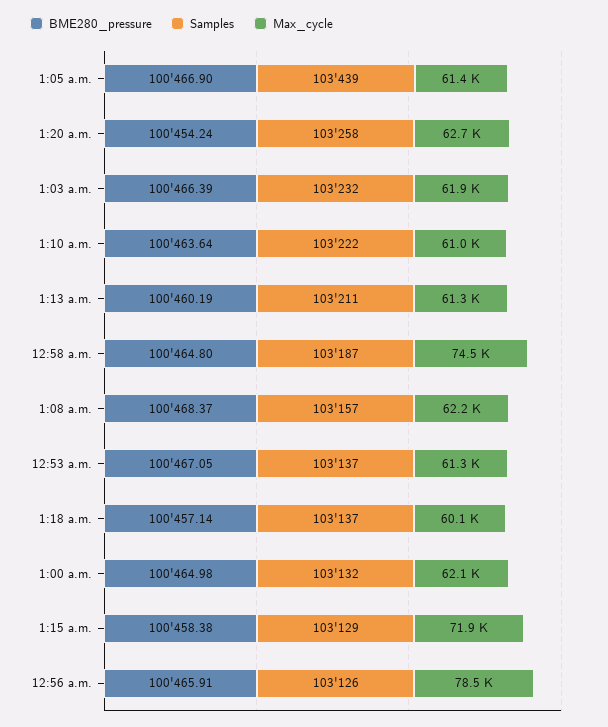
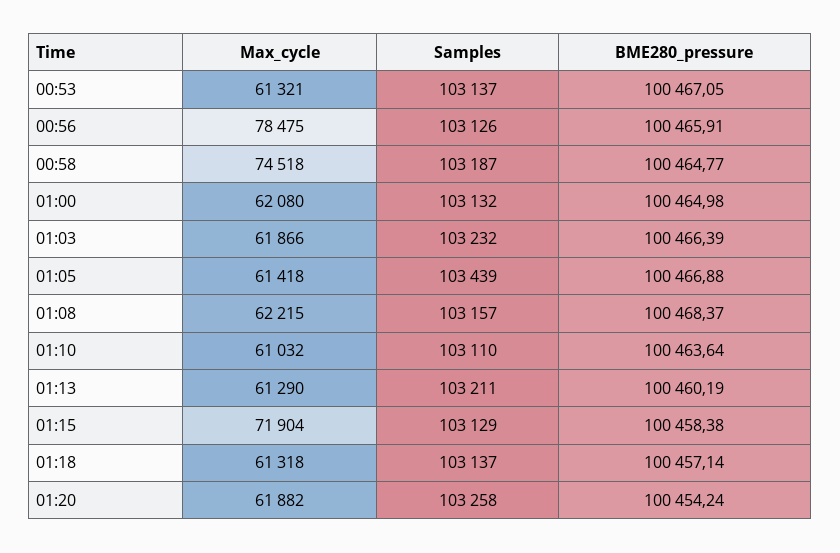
  {
    "BME280_pressure": {
-     "1:05 a.m.": 100466.9,
+     "1:05 a.m.": 100466.88,
      "1:20 a.m.": 100454.24,
      "1:03 a.m.": 100466.39,
      "1:10 a.m.": 100463.64,
      "1:13 a.m.": 100460.19,
-     "12:58 a.m.": 100464.8,
+     "12:58 a.m.": 100464.77,
      "1:08 a.m.": 100468.37,
      "12:53 a.m.": 100467.05,
      "1:18 a.m.": 100457.14,
      "1:00 a.m.": 100464.98,
      "1:15 a.m.": 100458.38,
      "12:56 a.m.": 100465.91
    },
    "Samples": {
      "1:05 a.m.": 103439,
      "1:20 a.m.": 103258,
      "1:03 a.m.": 103232,
-     "1:10 a.m.": 103222,
+     "1:10 a.m.": 103110,
      "1:13 a.m.": 103211,
      "12:58 a.m.": 103187,
      "1:08 a.m.": 103157,
      "12:53 a.m.": 103137,
      "1:18 a.m.": 103137,
      "1:00 a.m.": 103132,
      "1:15 a.m.": 103129,
      "12:56 a.m.": 103126
    },
    "Max_cycle": {
      "1:05 a.m.": 61418,
-     "1:20 a.m.": 62700,
+     "1:20 a.m.": 61882,
      "1:03 a.m.": 61866,
      "1:10 a.m.": 61032,
      "1:13 a.m.": 61290,
      "12:58 a.m.": 74518,
      "1:08 a.m.": 62215,
      "12:53 a.m.": 61321,
-     "1:18 a.m.": 60100,
+     "1:18 a.m.": 61318,
      "1:00 a.m.": 62080,
      "1:15 a.m.": 71904,
      "12:56 a.m.": 78475
    }
  }

